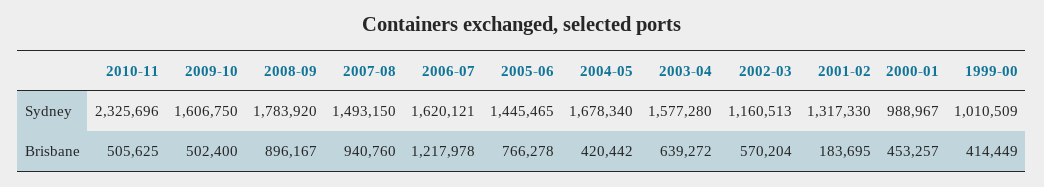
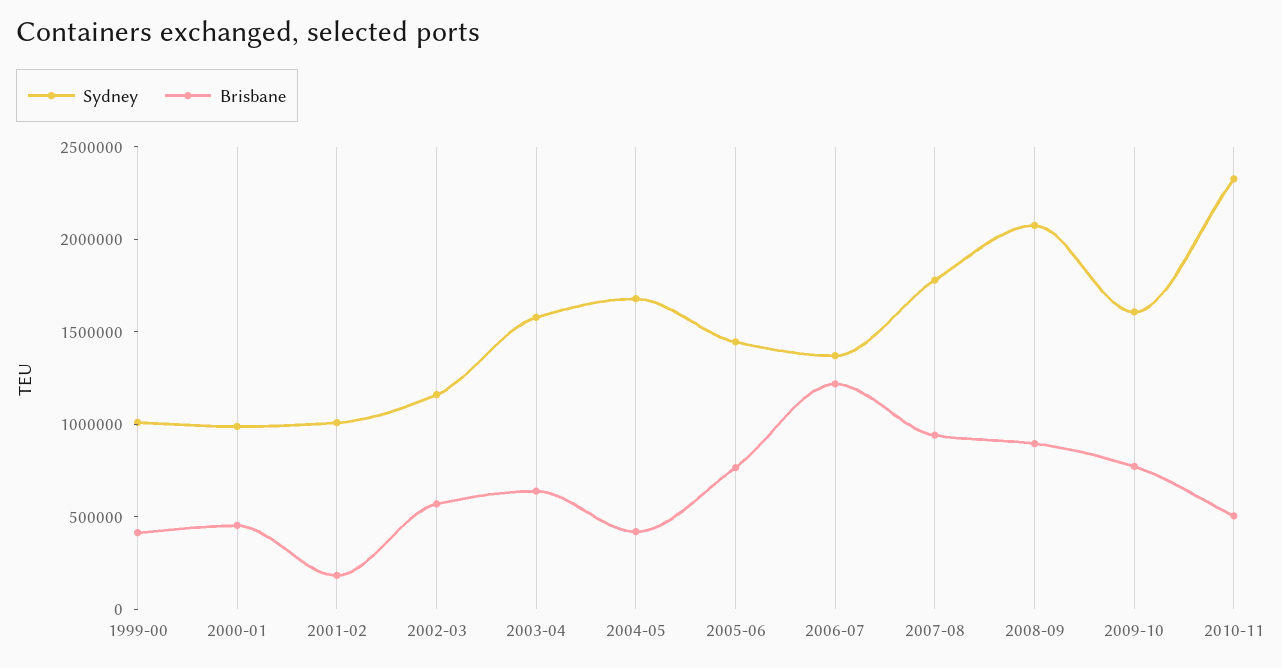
  {
    "Sydney": {
      "2010-11": 2325696,
      "2009-10": 1606750,
-     "2008-09": 1783920,
+     "2008-09": 2100000,
-     "2007-08": 1493150,
+     "2007-08": 1800000,
-     "2006-07": 1620121,
+     "2006-07": 1400000,
      "2005-06": 1445465,
      "2004-05": 1678340,
      "2003-04": 1577280,
      "2002-03": 1160513,
-     "2001-02": 1317330,
+     "2001-02": 1000000,
      "2000-01": 988967,
      "1999-00": 1010509
    },
    "Brisbane": {
      "2010-11": 505625,
-     "2009-10": 502400,
+     "2009-10": 800000,
      "2008-09": 896167,
      "2007-08": 940760,
      "2006-07": 1217978,
      "2005-06": 766278,
      "2004-05": 420442,
      "2003-04": 639272,
      "2002-03": 570204,
      "2001-02": 183695,
      "2000-01": 453257,
      "1999-00": 414449
    }
  }

